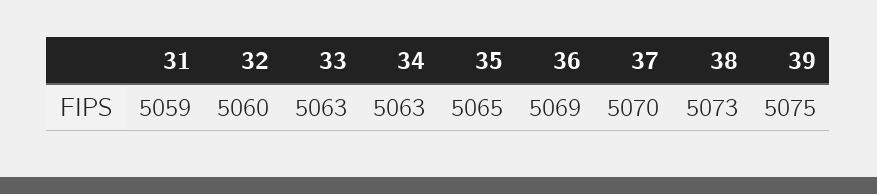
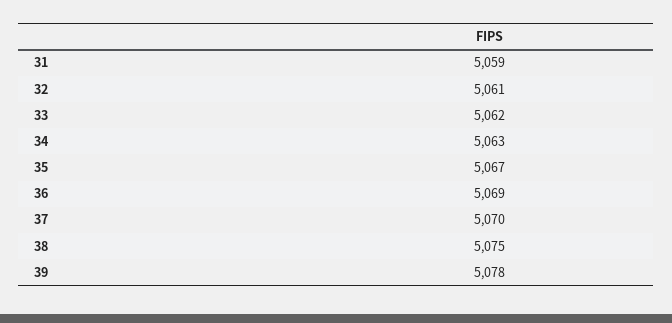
  {
    "31": 5059,
-   "32": 5060,
+   "32": 5061,
-   "33": 5063,
+   "33": 5062,
    "34": 5063,
-   "35": 5065,
+   "35": 5067,
    "36": 5069,
    "37": 5070,
-   "38": 5073,
+   "38": 5075,
-   "39": 5075
+   "39": 5078
  }

